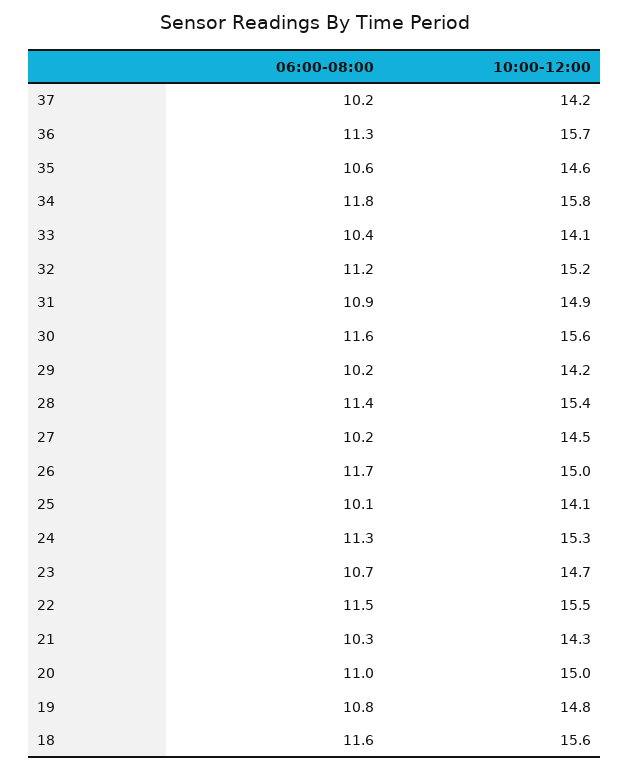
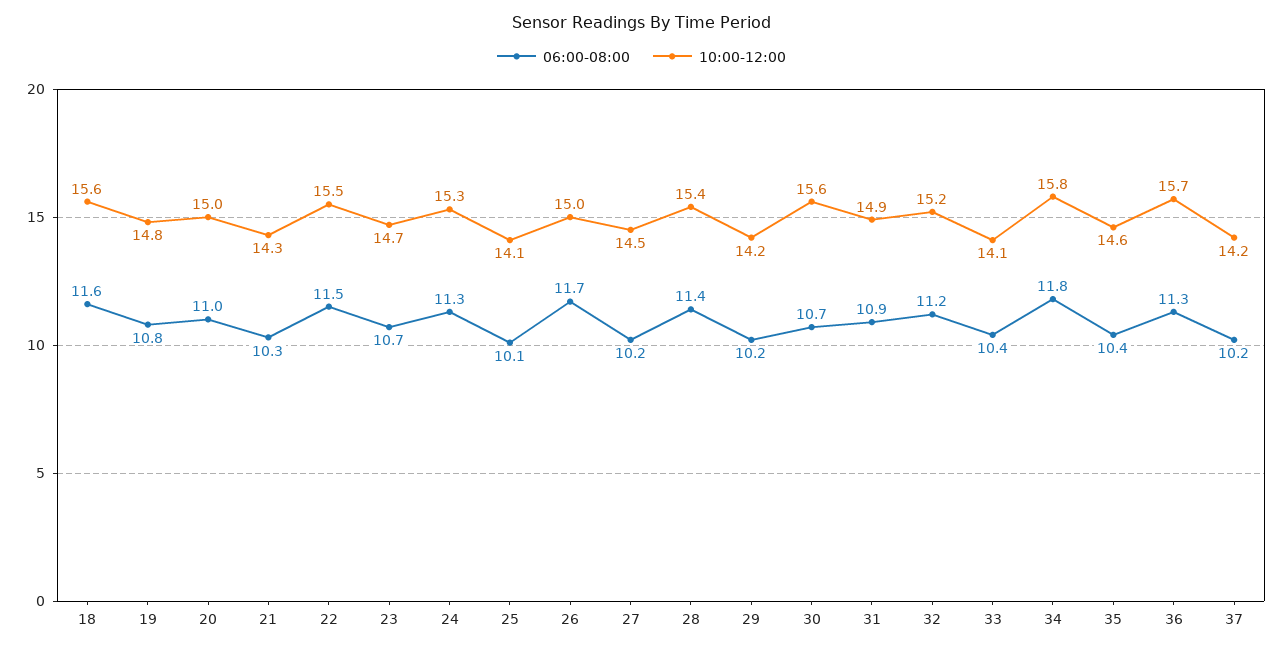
  {
    "06:00-08:00": {
      "37": 10.2,
      "36": 11.3,
-     "35": 10.6,
+     "35": 10.4,
      "34": 11.8,
      "33": 10.4,
      "32": 11.2,
      "31": 10.9,
-     "30": 11.6,
+     "30": 10.7,
      "29": 10.2,
      "28": 11.4,
      "27": 10.2,
      "26": 11.7,
      "25": 10.1,
      "24": 11.3,
      "23": 10.7,
      "22": 11.5,
      "21": 10.3,
      "20": 11,
      "19": 10.8,
      "18": 11.6
    },
    "10:00-12:00": {
      "37": 14.2,
      "36": 15.7,
      "35": 14.6,
      "34": 15.8,
      "33": 14.1,
      "32": 15.2,
      "31": 14.9,
      "30": 15.6,
      "29": 14.2,
      "28": 15.4,
      "27": 14.5,
      "26": 15,
      "25": 14.1,
      "24": 15.3,
      "23": 14.7,
      "22": 15.5,
      "21": 14.3,
      "20": 15,
      "19": 14.8,
      "18": 15.6
    }
  }

